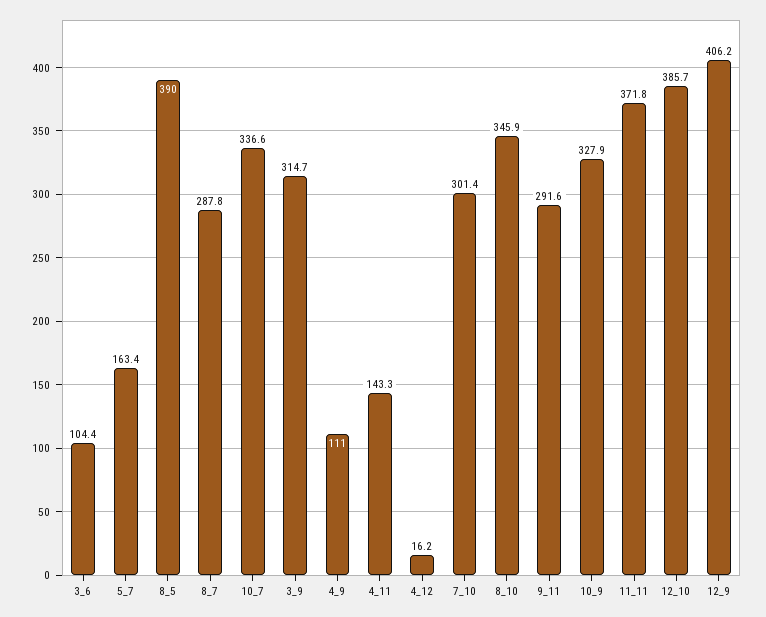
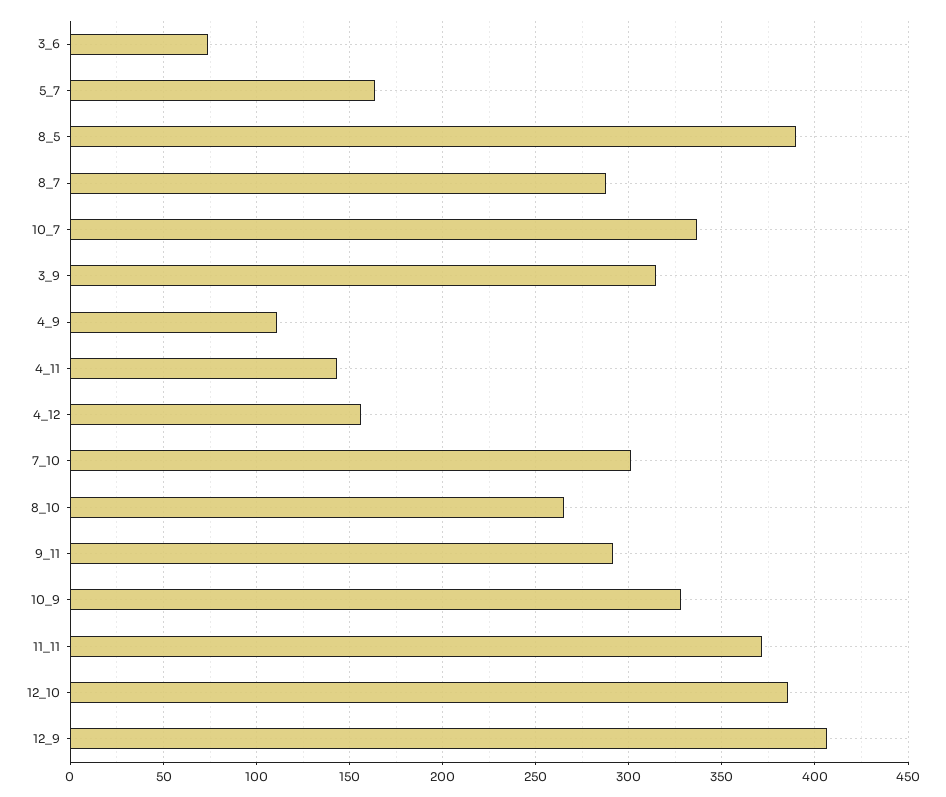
  {
-   "3_6": 104.4,
+   "3_6": 75,
    "5_7": 163.4,
    "8_5": 390,
    "8_7": 287.8,
    "10_7": 336.6,
    "3_9": 314.7,
    "4_9": 111,
    "4_11": 143.3,
-   "4_12": 16.2,
+   "4_12": 155,
    "7_10": 301.4,
-   "8_10": 345.9,
+   "8_10": 265,
    "9_11": 291.6,
    "10_9": 327.9,
    "11_11": 371.8,
    "12_10": 385.7,
    "12_9": 406.2
  }

